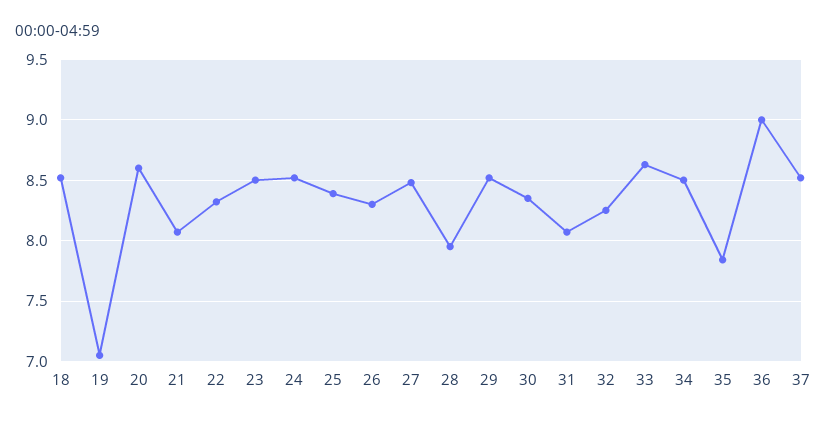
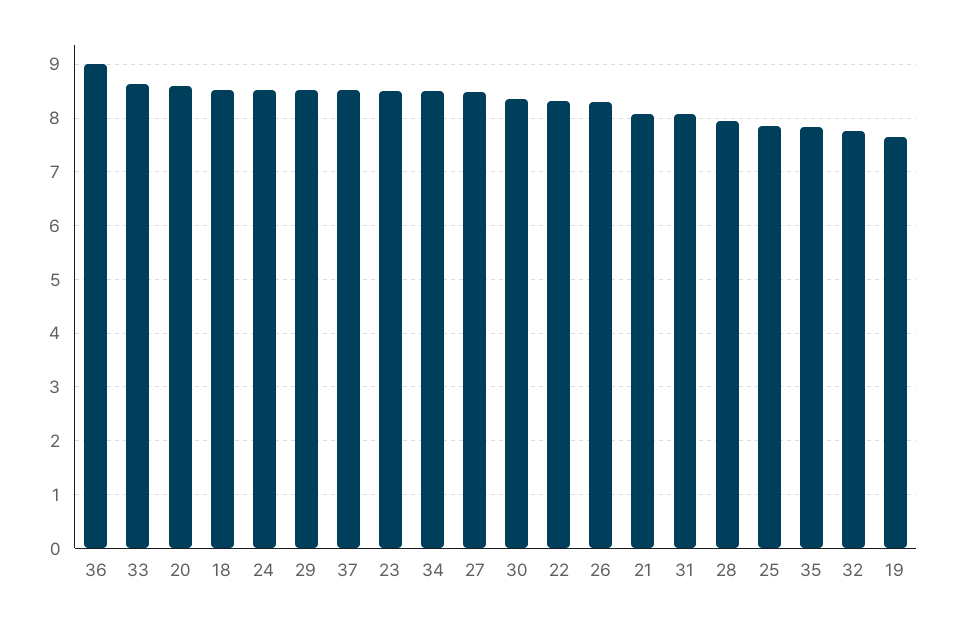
  {
    "18": 8.5,
-   "19": 7.05,
+   "19": 7.6,
    "20": 8.6,
    "21": 8.05,
    "22": 8.3,
    "23": 8.5,
    "24": 8.5,
-   "25": 8.4,
+   "25": 7.8,
    "26": 8.3,
    "27": 8.5,
    "28": 7.95,
    "29": 8.5,
    "30": 8.35,
    "31": 8.05,
-   "32": 8.25,
+   "32": 7.8,
    "33": 8.65,
    "34": 8.5,
    "35": 7.85,
    "36": 9,
    "37": 8.5
  }

